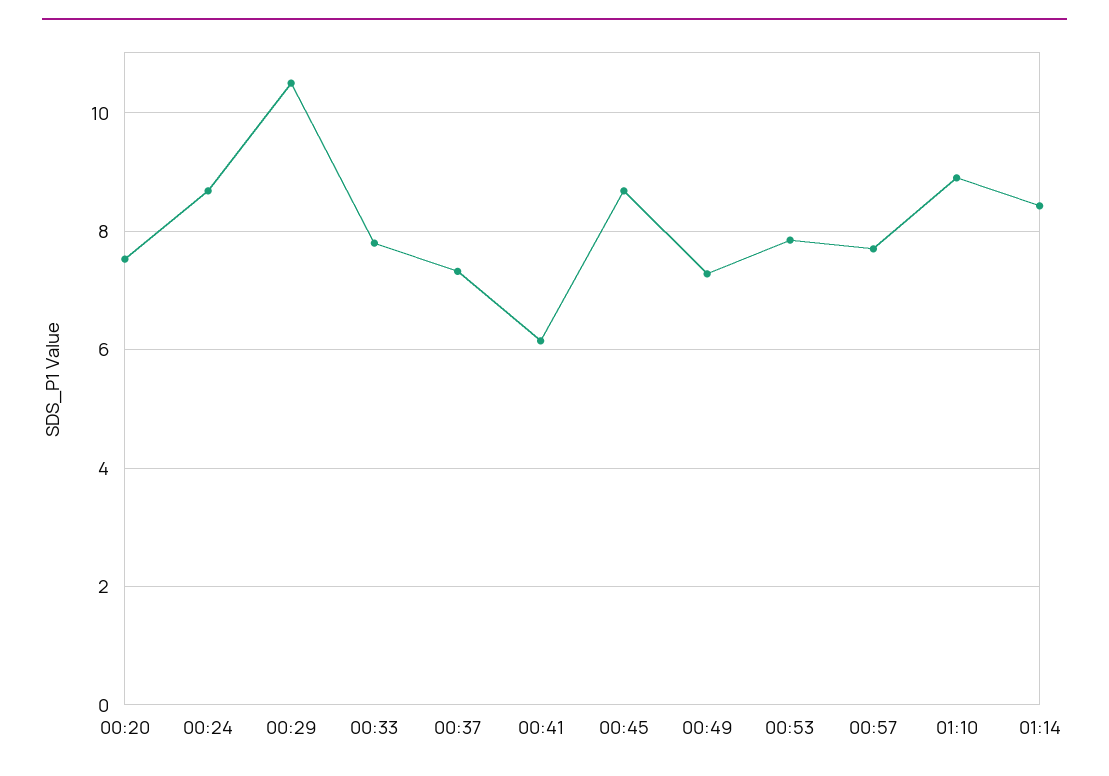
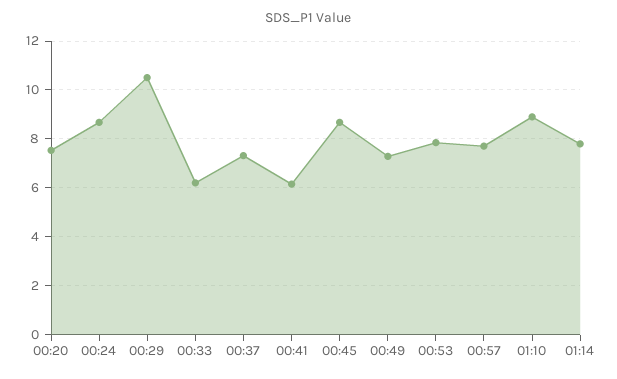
  {
    "00:20": 7.6,
    "00:24": 8.6,
    "00:29": 10.6,
-   "00:33": 7.8,
+   "00:33": 6.25,
    "00:37": 7.4,
    "00:41": 6.2,
    "00:45": 8.6,
    "00:49": 7.2,
    "00:53": 7.8,
    "00:57": 7.8,
    "01:10": 9,
-   "01:14": 8.4
+   "01:14": 7.75
  }

